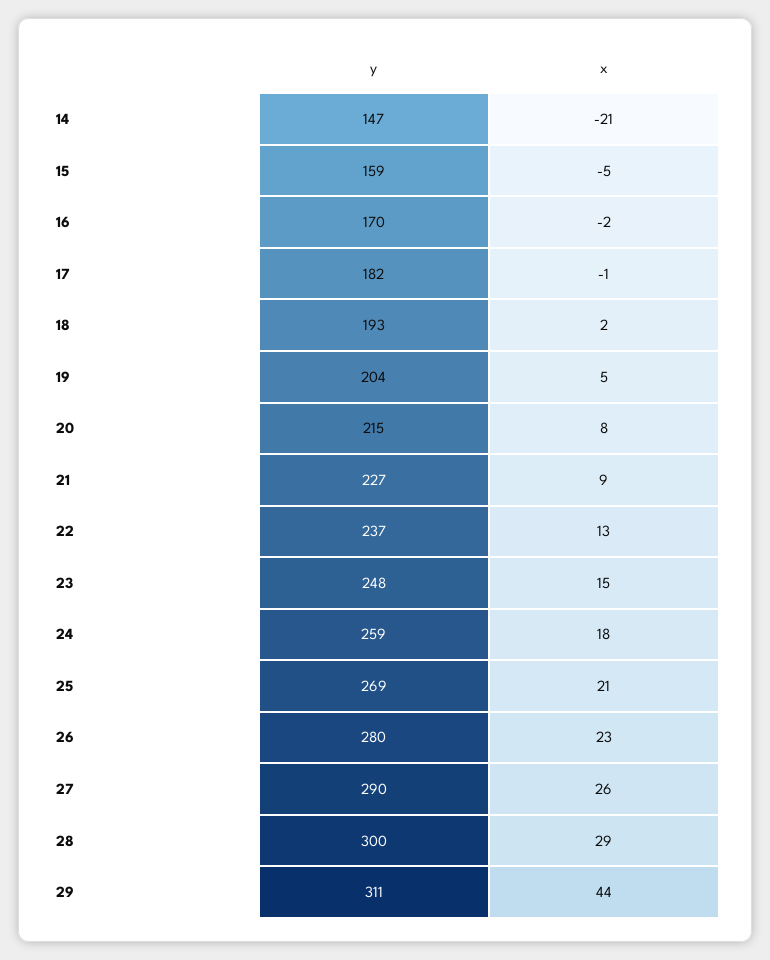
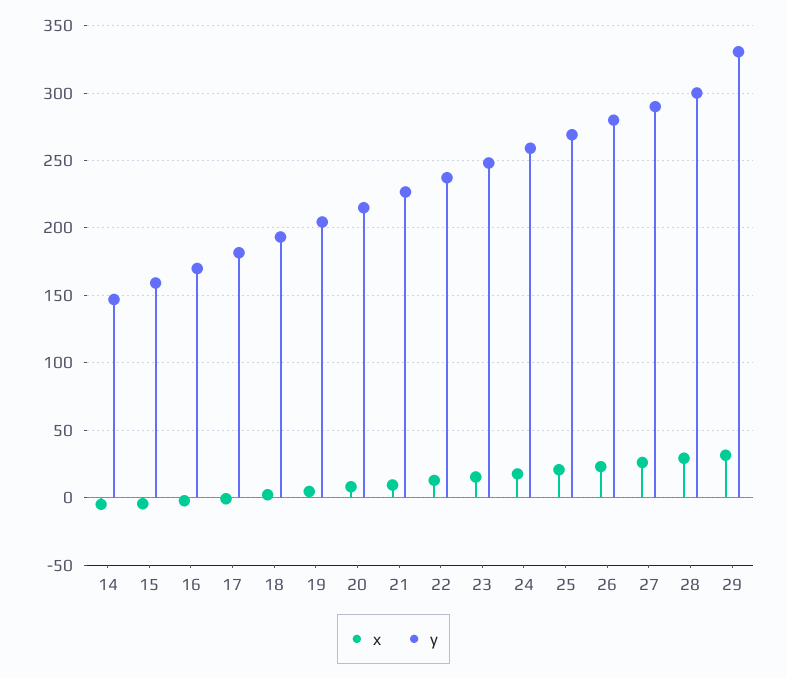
  {
    "y": {
      "14": 147,
      "15": 159,
      "16": 170,
      "17": 182,
      "18": 193,
      "19": 204,
      "20": 215,
      "21": 227,
      "22": 237,
      "23": 248,
      "24": 259,
      "25": 269,
      "26": 280,
      "27": 290,
      "28": 300,
-     "29": 311
+     "29": 330
    },
    "x": {
-     "14": -21,
+     "14": -5,
      "15": -5,
      "16": -2,
      "17": -1,
      "18": 2,
      "19": 5,
      "20": 8,
      "21": 9,
      "22": 13,
      "23": 15,
      "24": 18,
      "25": 21,
      "26": 23,
      "27": 26,
      "28": 29,
-     "29": 44
+     "29": 30
    }
  }

